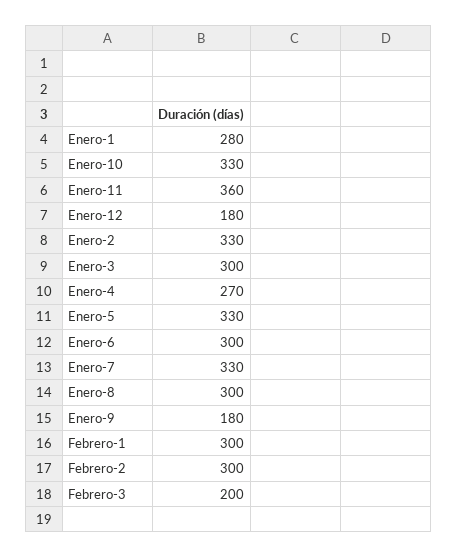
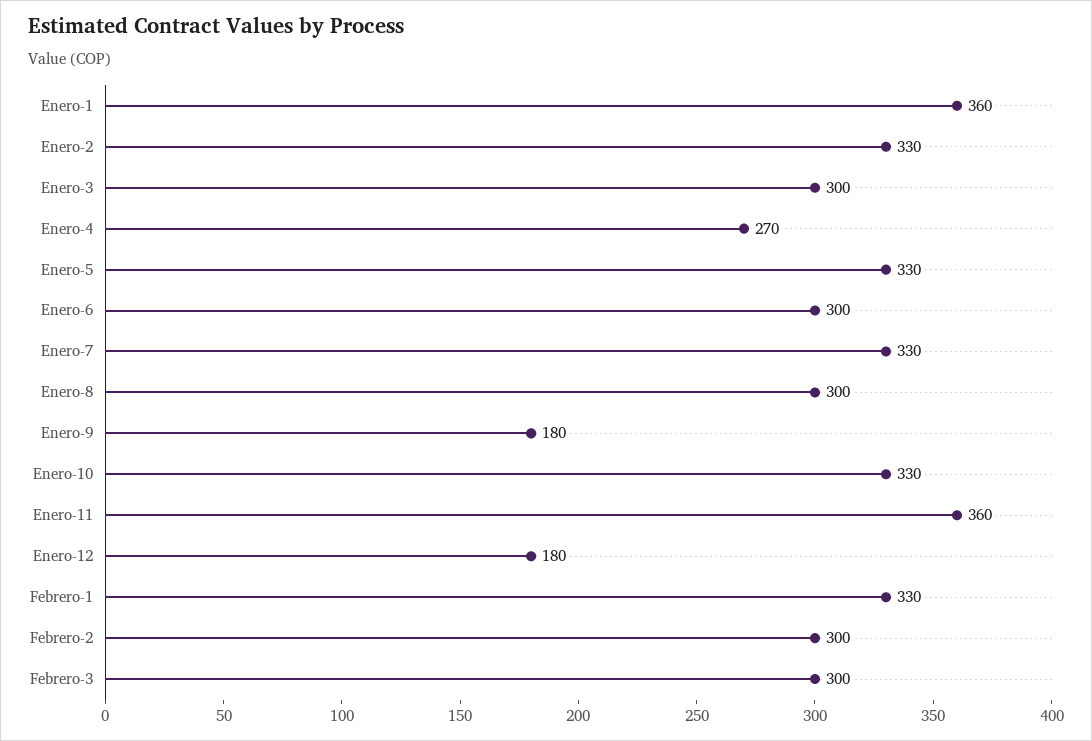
  {
-   "Enero-1": 280,
+   "Enero-1": 360,
    "Enero-10": 330,
    "Enero-11": 360,
    "Enero-12": 180,
    "Enero-2": 330,
    "Enero-3": 300,
    "Enero-4": 270,
    "Enero-5": 330,
    "Enero-6": 300,
    "Enero-7": 330,
    "Enero-8": 300,
    "Enero-9": 180,
-   "Febrero-1": 300,
+   "Febrero-1": 330,
    "Febrero-2": 300,
-   "Febrero-3": 200
+   "Febrero-3": 300
  }

